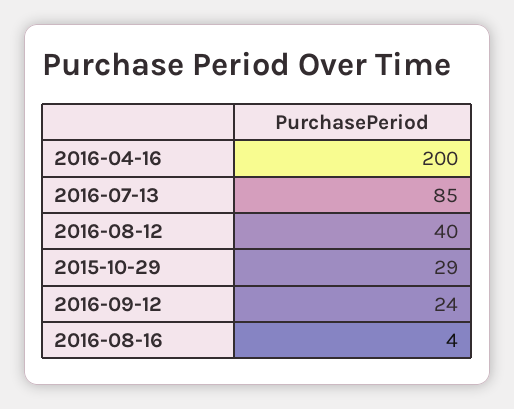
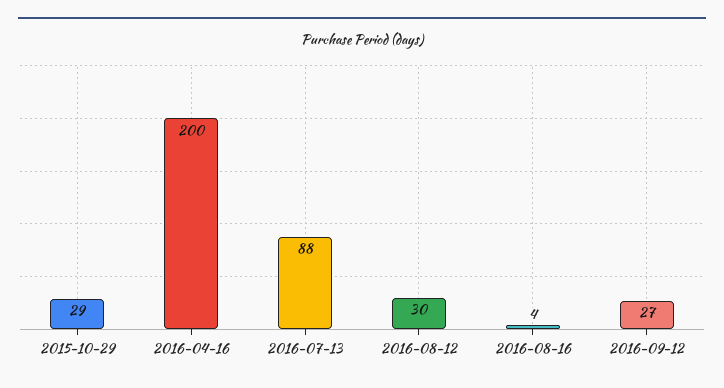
  {
    "2016-04-16": 200,
-   "2016-07-13": 85,
+   "2016-07-13": 88,
-   "2016-08-12": 40,
+   "2016-08-12": 30,
    "2015-10-29": 29,
-   "2016-09-12": 24,
+   "2016-09-12": 27,
    "2016-08-16": 4
  }

